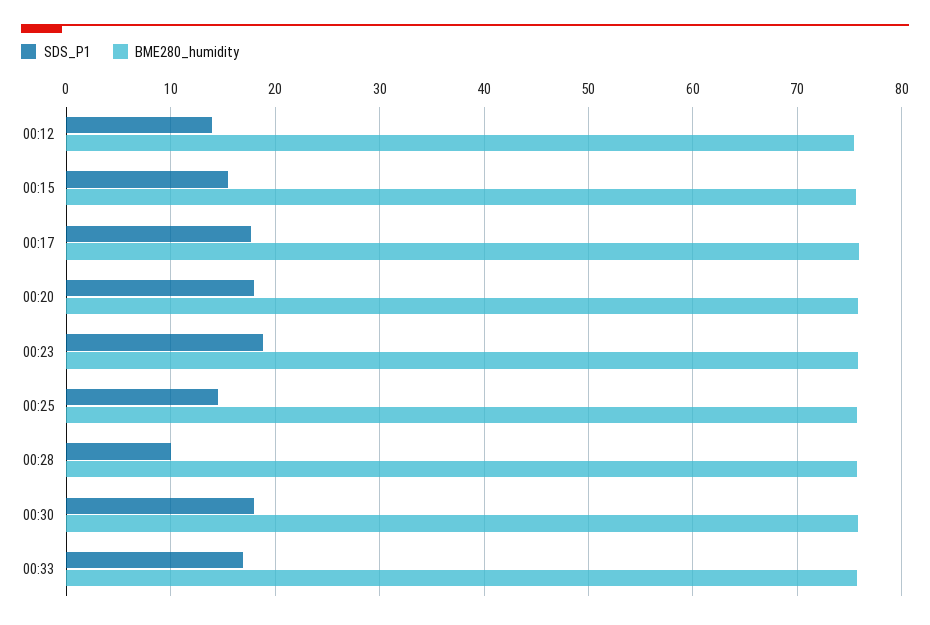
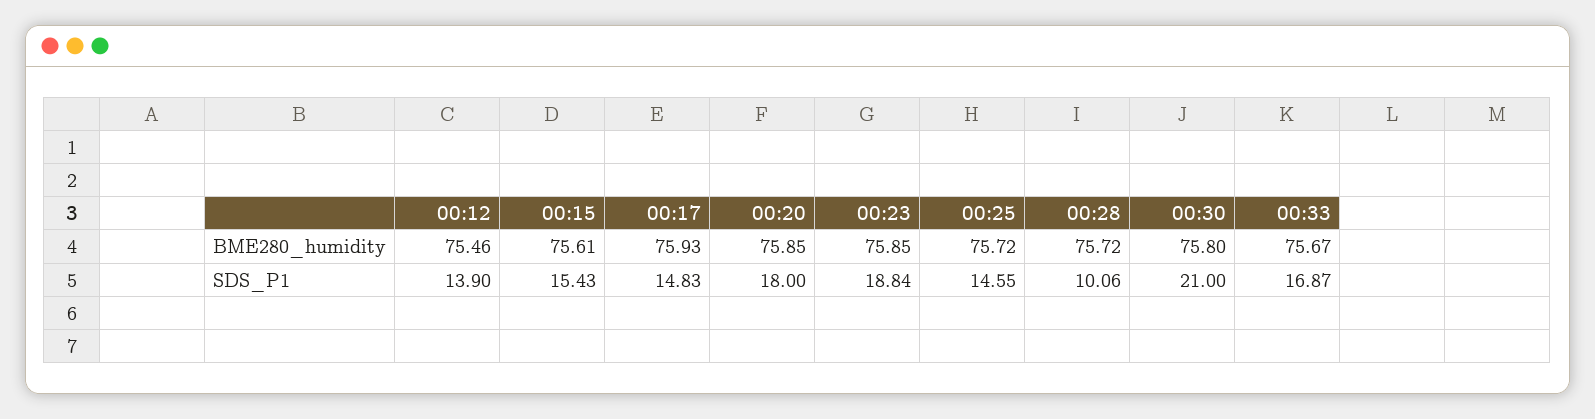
  {
    "SDS_P1": {
      "00:12": 13.9,
      "00:15": 15.43,
-     "00:17": 18,
+     "00:17": 14.83,
      "00:20": 18,
      "00:23": 18.84,
      "00:25": 14.55,
      "00:28": 10.06,
-     "00:30": 18,
+     "00:30": 21,
      "00:33": 16.87
    },
    "BME280_humidity": {
      "00:12": 75.46,
      "00:15": 75.61,
      "00:17": 75.93,
      "00:20": 75.85,
      "00:23": 75.85,
      "00:25": 75.72,
      "00:28": 75.72,
      "00:30": 75.8,
      "00:33": 75.67
    }
  }

